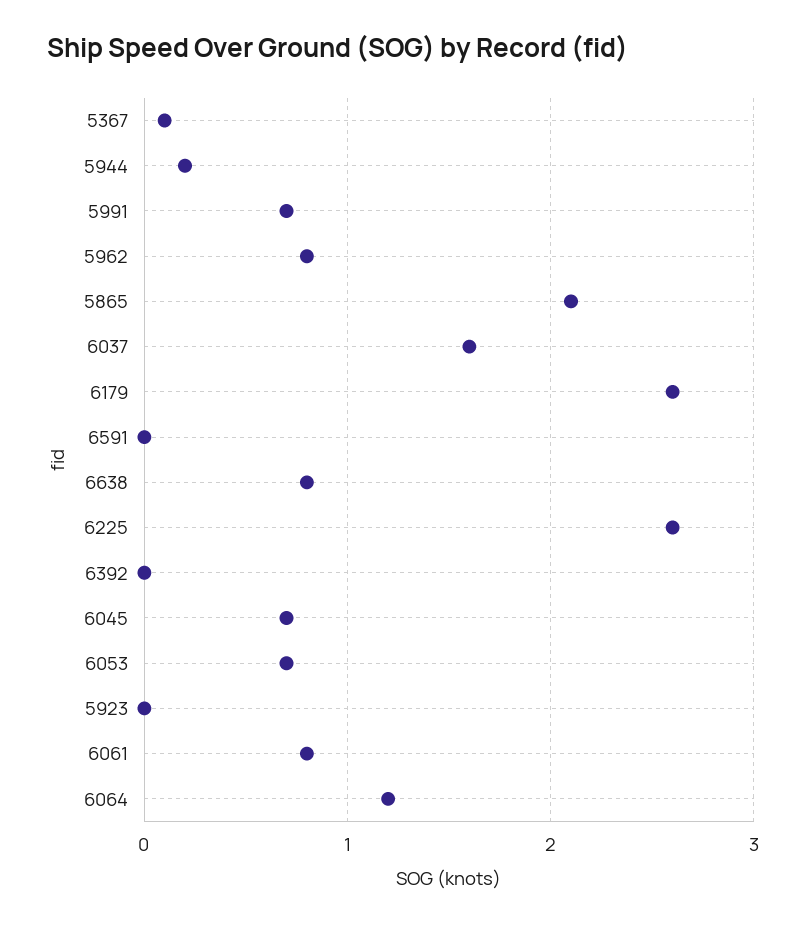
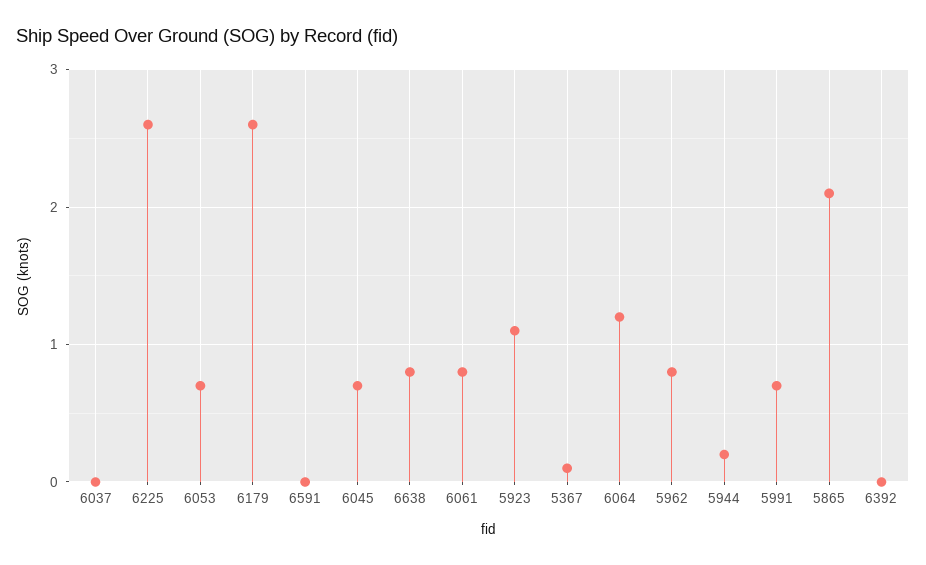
  {
    "5367": 0.1,
    "5944": 0.2,
    "5991": 0.7,
    "5962": 0.8,
    "5865": 2.1,
-   "6037": 1.6,
+   "6037": 0,
    "6179": 2.6,
    "6591": 0,
    "6638": 0.8,
    "6225": 2.6,
    "6392": 0,
    "6045": 0.7,
    "6053": 0.7,
-   "5923": 0,
+   "5923": 1.1,
    "6061": 0.8,
    "6064": 1.2
  }

